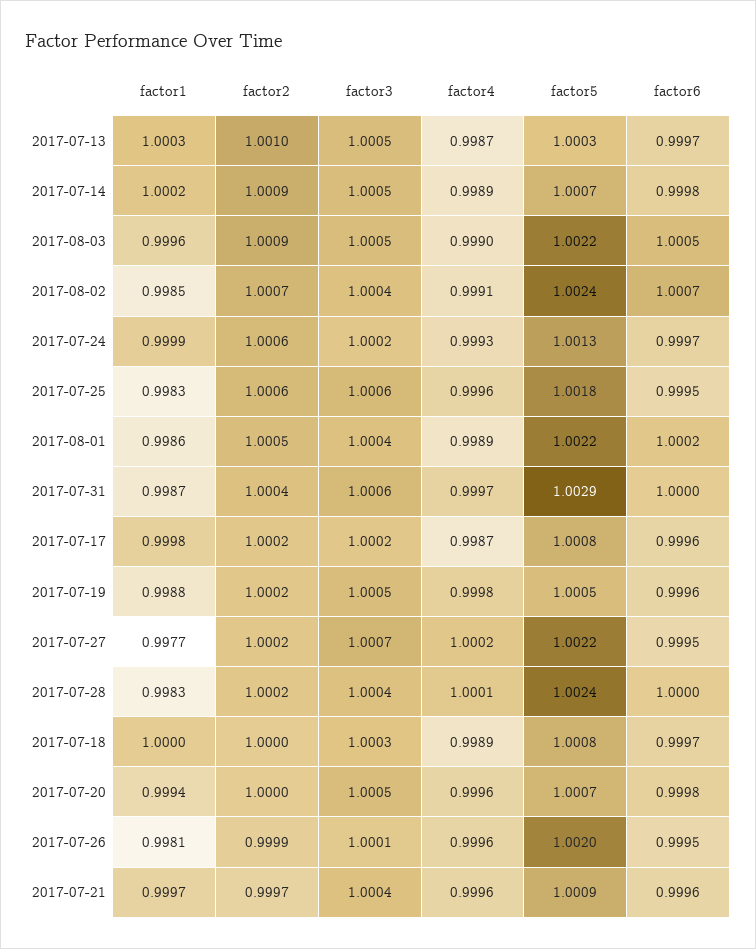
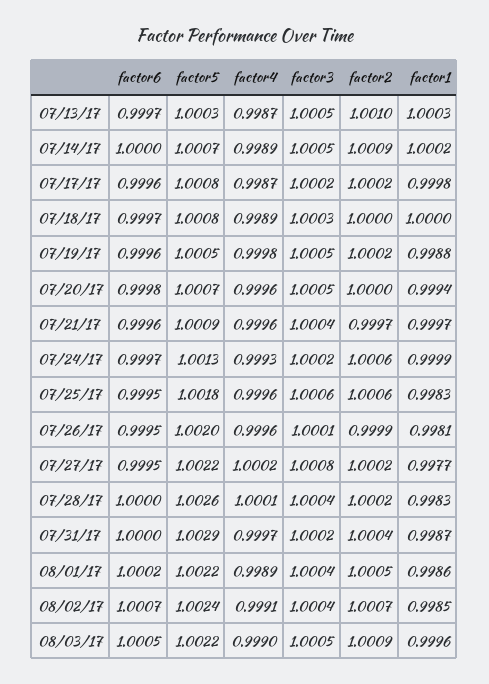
  {
    "factor1": {
      "2017-07-13": 1.0003,
      "2017-07-14": 1.0002,
      "2017-08-03": 0.9996,
      "2017-08-02": 0.9985,
      "2017-07-24": 0.9999,
      "2017-07-25": 0.9983,
      "2017-08-01": 0.9986,
      "2017-07-31": 0.9987,
      "2017-07-17": 0.9998,
      "2017-07-19": 0.9988,
      "2017-07-27": 0.9977,
      "2017-07-28": 0.9983,
      "2017-07-18": 1,
      "2017-07-20": 0.9994,
      "2017-07-26": 0.9981,
      "2017-07-21": 0.9997
    },
    "factor2": {
      "2017-07-13": 1.001,
      "2017-07-14": 1.0009,
      "2017-08-03": 1.0009,
      "2017-08-02": 1.0007,
      "2017-07-24": 1.0006,
      "2017-07-25": 1.0006,
      "2017-08-01": 1.0005,
      "2017-07-31": 1.0004,
      "2017-07-17": 1.0002,
      "2017-07-19": 1.0002,
      "2017-07-27": 1.0002,
      "2017-07-28": 1.0002,
      "2017-07-18": 1,
      "2017-07-20": 1,
      "2017-07-26": 0.9999,
      "2017-07-21": 0.9997
    },
    "factor3": {
      "2017-07-13": 1.0005,
      "2017-07-14": 1.0005,
      "2017-08-03": 1.0005,
      "2017-08-02": 1.0004,
      "2017-07-24": 1.0002,
      "2017-07-25": 1.0006,
      "2017-08-01": 1.0004,
-     "2017-07-31": 1.0006,
+     "2017-07-31": 1.0002,
      "2017-07-17": 1.0002,
      "2017-07-19": 1.0005,
-     "2017-07-27": 1.0007,
+     "2017-07-27": 1.0008,
      "2017-07-28": 1.0004,
      "2017-07-18": 1.0003,
      "2017-07-20": 1.0005,
      "2017-07-26": 1.0001,
      "2017-07-21": 1.0004
    },
    "factor4": {
      "2017-07-13": 0.9987,
      "2017-07-14": 0.9989,
      "2017-08-03": 0.999,
      "2017-08-02": 0.9991,
      "2017-07-24": 0.9993,
      "2017-07-25": 0.9996,
      "2017-08-01": 0.9989,
      "2017-07-31": 0.9997,
      "2017-07-17": 0.9987,
      "2017-07-19": 0.9998,
      "2017-07-27": 1.0002,
      "2017-07-28": 1.0001,
      "2017-07-18": 0.9989,
      "2017-07-20": 0.9996,
      "2017-07-26": 0.9996,
      "2017-07-21": 0.9996
    },
    "factor5": {
      "2017-07-13": 1.0003,
      "2017-07-14": 1.0007,
      "2017-08-03": 1.0022,
      "2017-08-02": 1.0024,
      "2017-07-24": 1.0013,
      "2017-07-25": 1.0018,
      "2017-08-01": 1.0022,
      "2017-07-31": 1.0029,
      "2017-07-17": 1.0008,
      "2017-07-19": 1.0005,
      "2017-07-27": 1.0022,
-     "2017-07-28": 1.0024,
+     "2017-07-28": 1.0026,
      "2017-07-18": 1.0008,
      "2017-07-20": 1.0007,
      "2017-07-26": 1.002,
      "2017-07-21": 1.0009
    },
    "factor6": {
      "2017-07-13": 0.9997,
-     "2017-07-14": 0.9998,
+     "2017-07-14": 1,
      "2017-08-03": 1.0005,
      "2017-08-02": 1.0007,
      "2017-07-24": 0.9997,
      "2017-07-25": 0.9995,
      "2017-08-01": 1.0002,
      "2017-07-31": 1,
      "2017-07-17": 0.9996,
      "2017-07-19": 0.9996,
      "2017-07-27": 0.9995,
      "2017-07-28": 1,
      "2017-07-18": 0.9997,
      "2017-07-20": 0.9998,
      "2017-07-26": 0.9995,
      "2017-07-21": 0.9996
    }
  }

